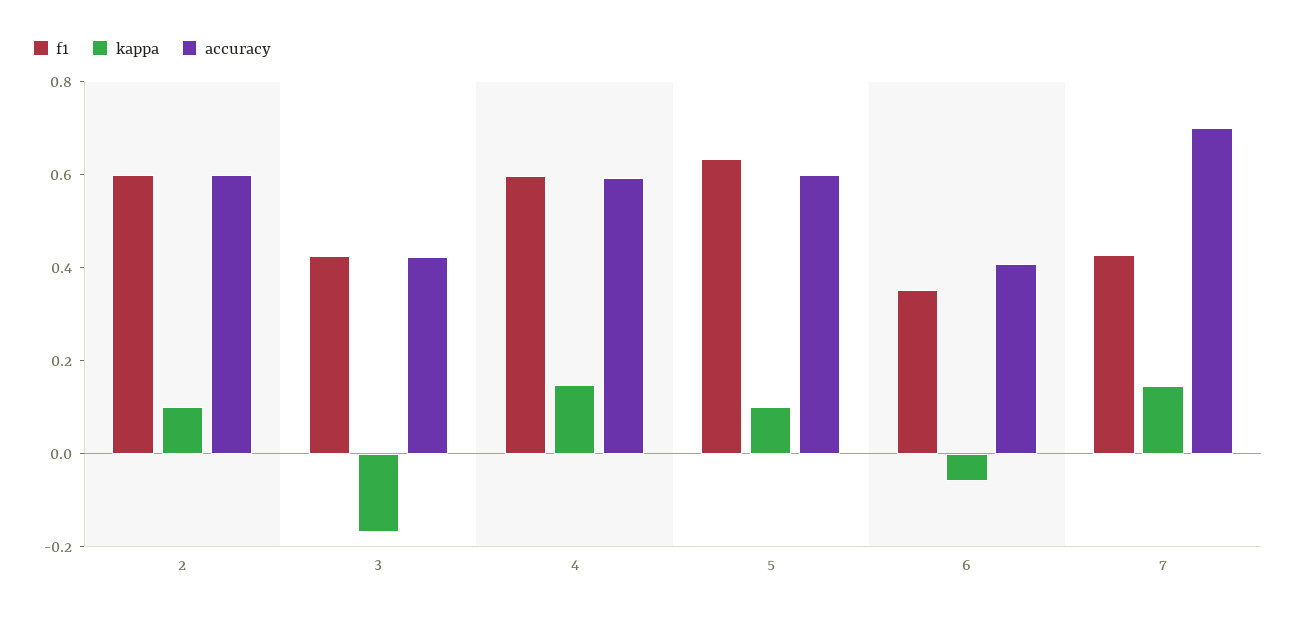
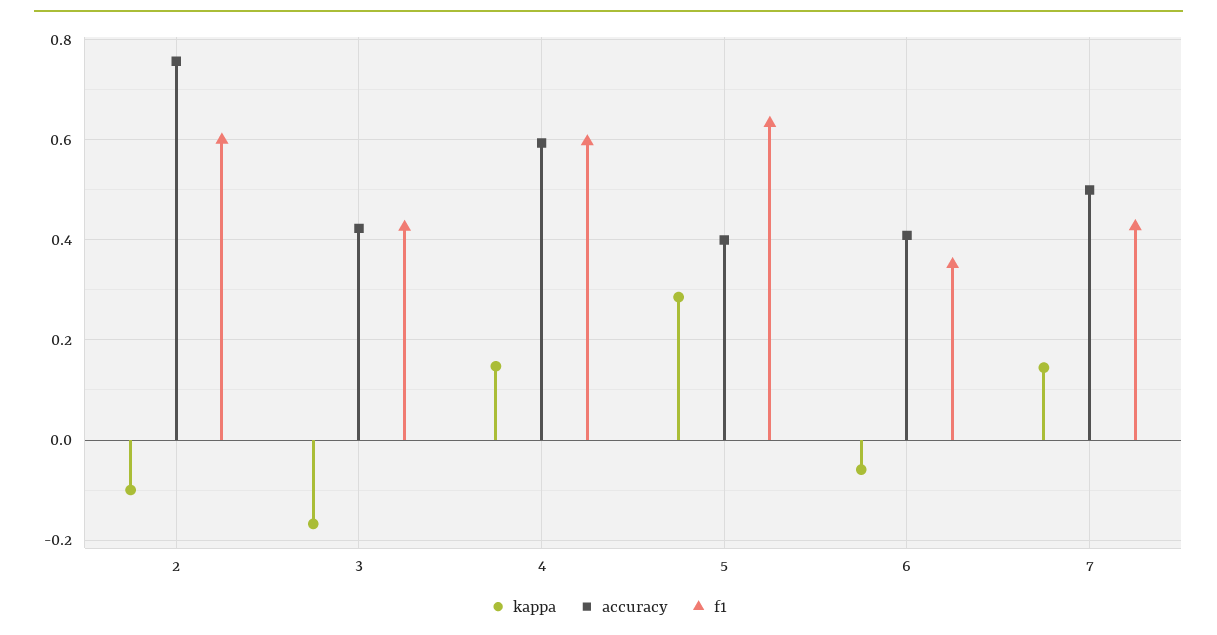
  {
    "f1": {
      "2": 0.6,
      "3": 0.42,
      "4": 0.6,
      "5": 0.64,
      "6": 0.36,
      "7": 0.42
    },
    "kappa": {
-     "2": 0.1,
+     "2": -0.1,
      "3": -0.16,
      "4": 0.14,
-     "5": 0.1,
+     "5": 0.28,
      "6": -0.06,
      "7": 0.14
    },
    "accuracy": {
-     "2": 0.6,
+     "2": 0.76,
      "3": 0.42,
      "4": 0.6,
-     "5": 0.6,
+     "5": 0.4,
      "6": 0.4,
-     "7": 0.7
+     "7": 0.5
    }
  }

